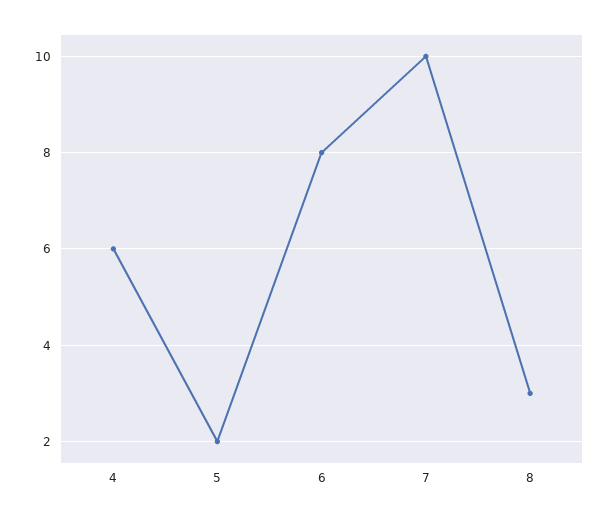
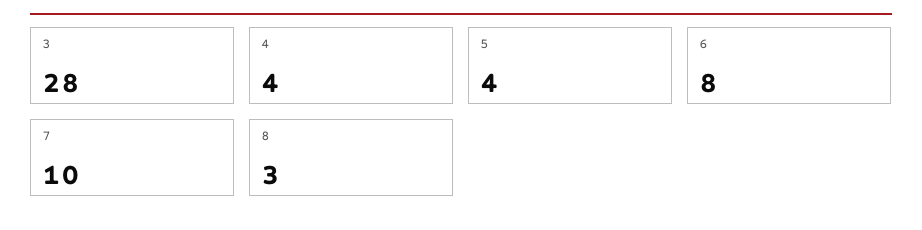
  {
-   "4": 6,
+   "4": 4,
-   "5": 2,
+   "5": 4,
    "6": 8,
    "7": 10,
-   "8": 3
+   "8": 3,
+   "3": 28
  }

